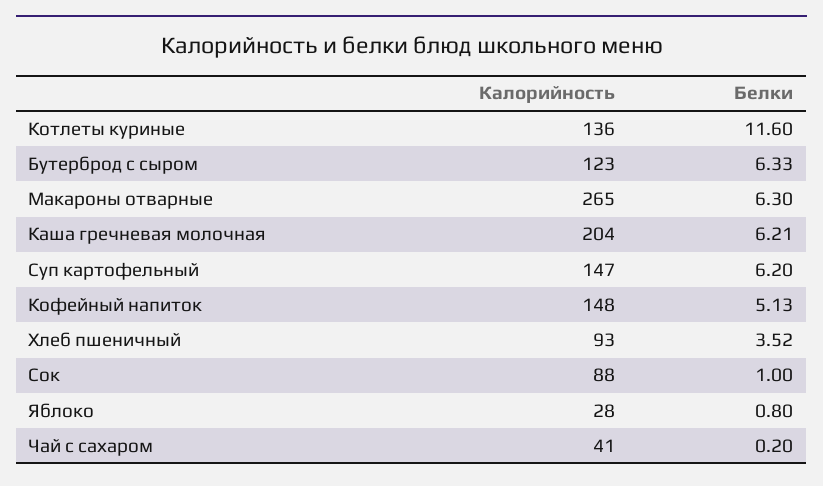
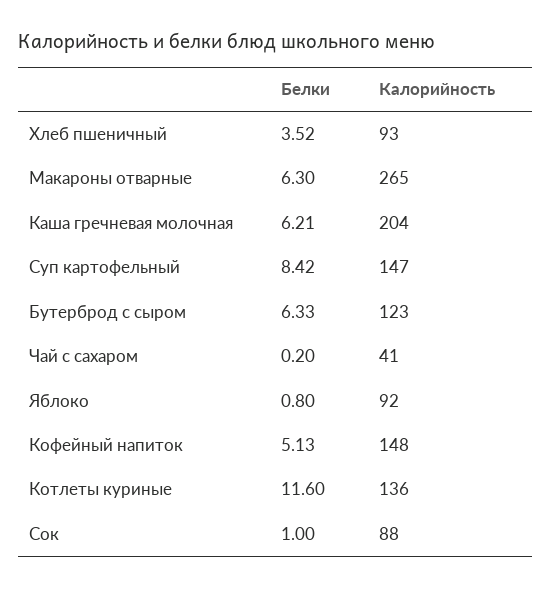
  {
    "Калорийность": {
      "Котлеты куриные": 136,
      "Бутерброд с сыром": 123,
      "Макароны отварные": 265,
      "Каша гречневая молочная": 204,
      "Суп картофельный": 147,
      "Кофейный напиток": 148,
      "Хлеб пшеничный": 93,
      "Сок": 88,
-     "Яблоко": 28,
+     "Яблоко": 92,
      "Чай с сахаром": 41
    },
    "Белки": {
      "Котлеты куриные": 11.6,
      "Бутерброд с сыром": 6.33,
      "Макароны отварные": 6.3,
      "Каша гречневая молочная": 6.21,
-     "Суп картофельный": 6.2,
+     "Суп картофельный": 8.42,
      "Кофейный напиток": 5.13,
      "Хлеб пшеничный": 3.52,
      "Сок": 1,
      "Яблоко": 0.8,
      "Чай с сахаром": 0.2
    }
  }

